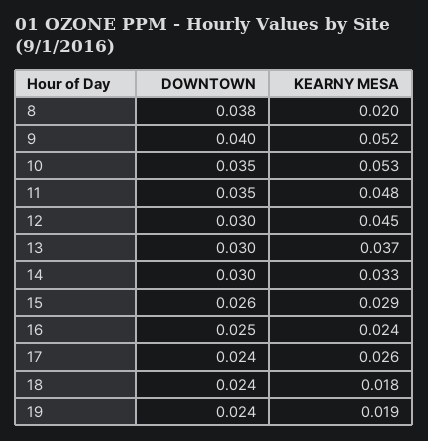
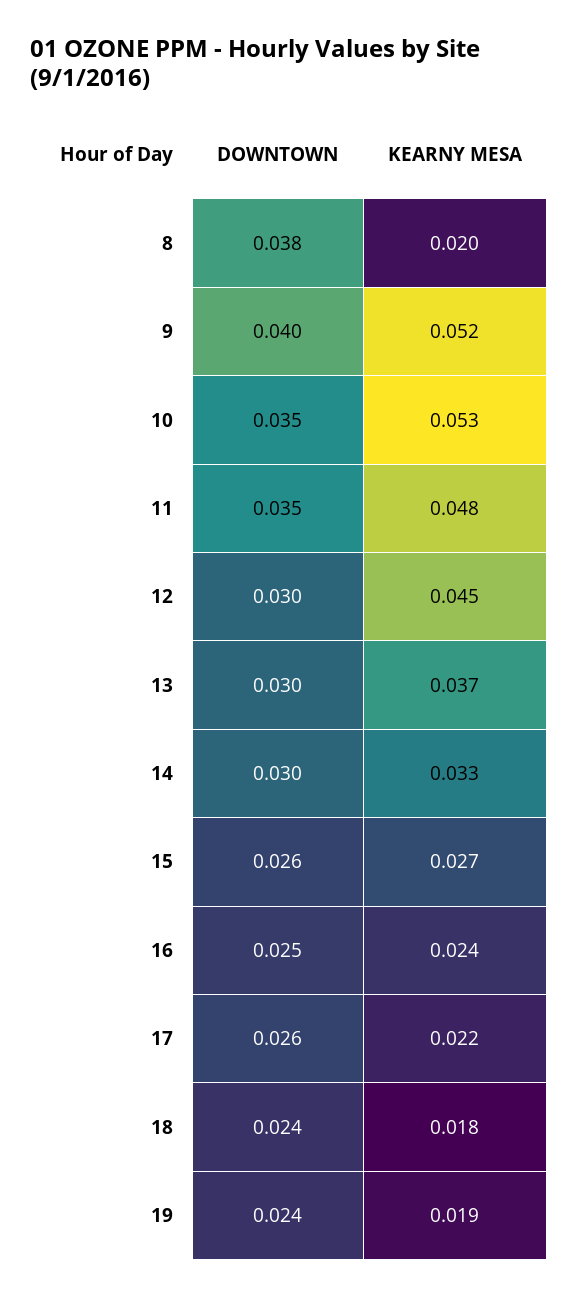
  {
    "DOWNTOWN": {
      "8": 0.038,
      "9": 0.04,
      "10": 0.035,
      "11": 0.035,
      "12": 0.03,
      "13": 0.03,
      "14": 0.03,
      "15": 0.026,
      "16": 0.025,
-     "17": 0.024,
+     "17": 0.026,
      "18": 0.024,
      "19": 0.024
    },
    "KEARNY MESA": {
      "8": 0.02,
      "9": 0.052,
      "10": 0.053,
      "11": 0.048,
      "12": 0.045,
      "13": 0.037,
      "14": 0.033,
-     "15": 0.029,
+     "15": 0.027,
      "16": 0.024,
-     "17": 0.026,
+     "17": 0.022,
      "18": 0.018,
      "19": 0.019
    }
  }

